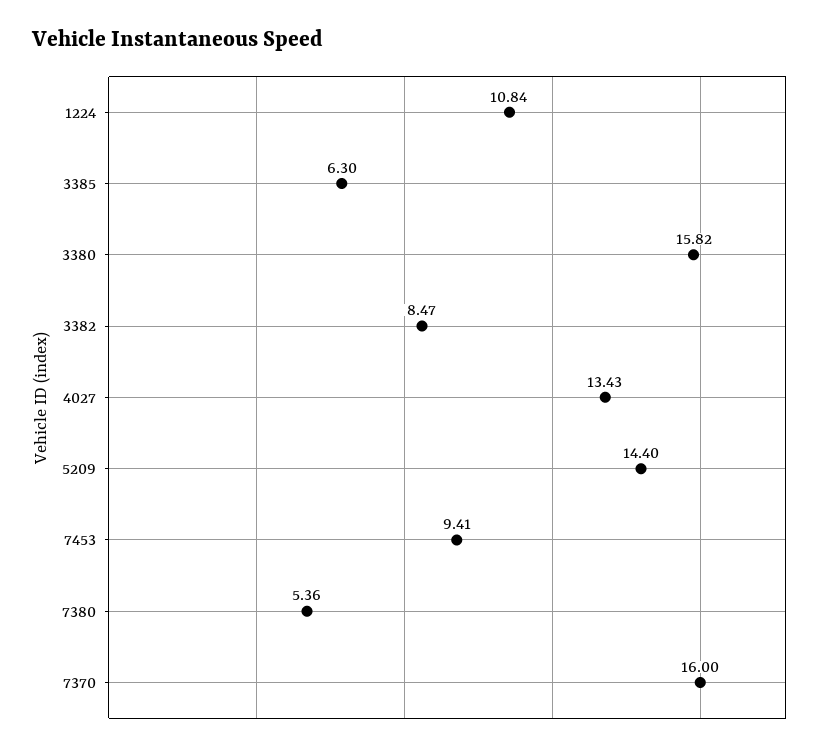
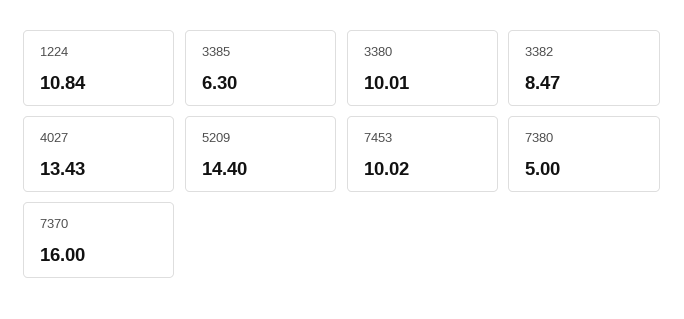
  {
    "1224": 10.84,
    "3385": 6.3,
-   "3380": 15.82,
+   "3380": 10.01,
    "3382": 8.47,
    "4027": 13.43,
    "5209": 14.4,
-   "7453": 9.41,
+   "7453": 10.02,
-   "7380": 5.36,
+   "7380": 5,
    "7370": 16
  }

